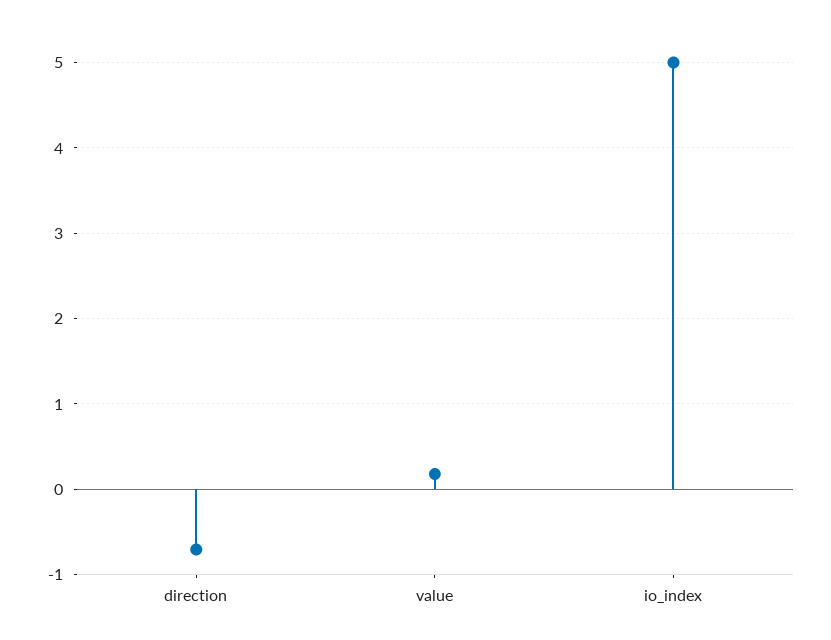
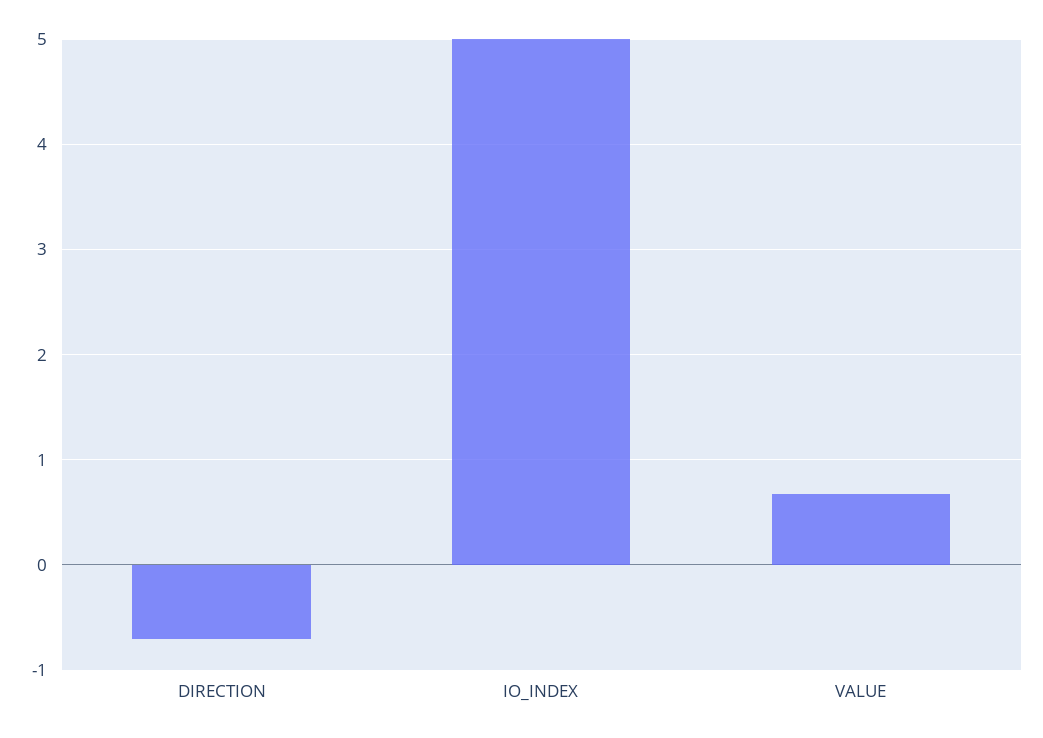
  {
    "direction": -0.7,
-   "value": 0.2,
+   "value": 0.7,
    "io_index": 5
  }

